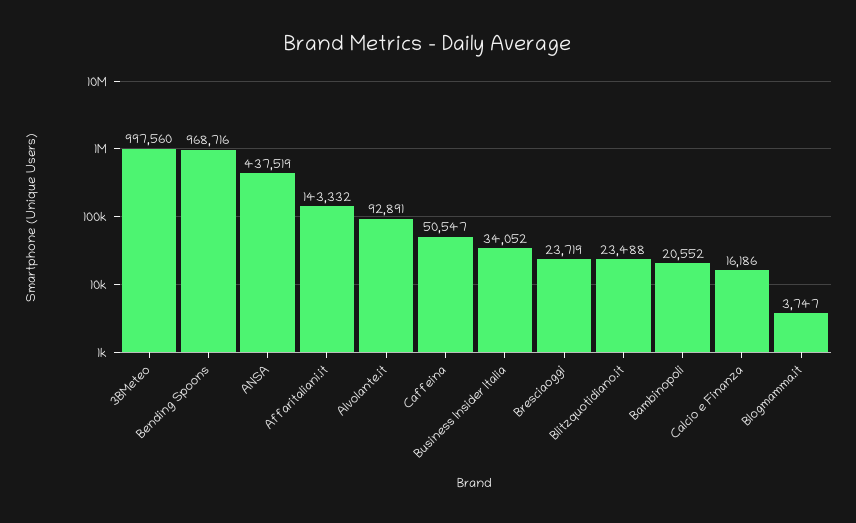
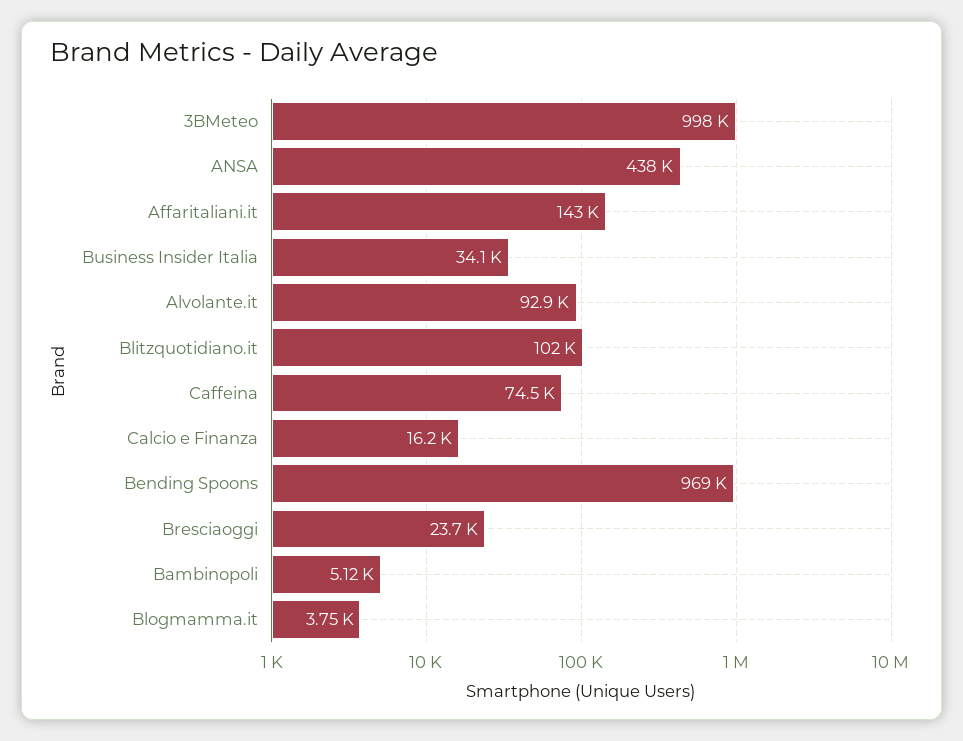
  {
    "3BMeteo": 997560,
    "Bending Spoons": 968716,
    "ANSA": 437519,
    "Affaritaliani.it": 143332,
    "Alvolante.it": 92891,
-   "Caffeina": 50547,
+   "Caffeina": 74500,
    "Business Insider Italia": 34052,
    "Bresciaoggi": 23719,
-   "Blitzquotidiano.it": 23488,
+   "Blitzquotidiano.it": 102000,
-   "Bambinopoli": 20552,
+   "Bambinopoli": 5120,
    "Calcio e Finanza": 16186,
    "Blogmamma.it": 3747
  }

